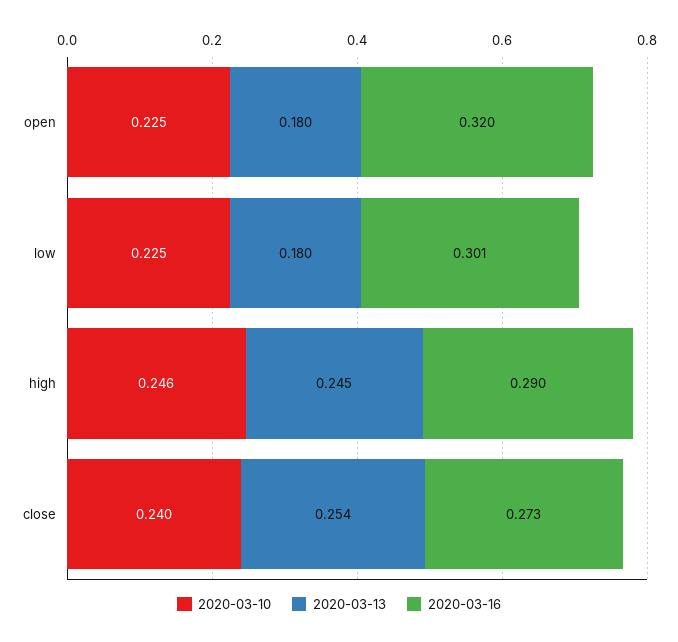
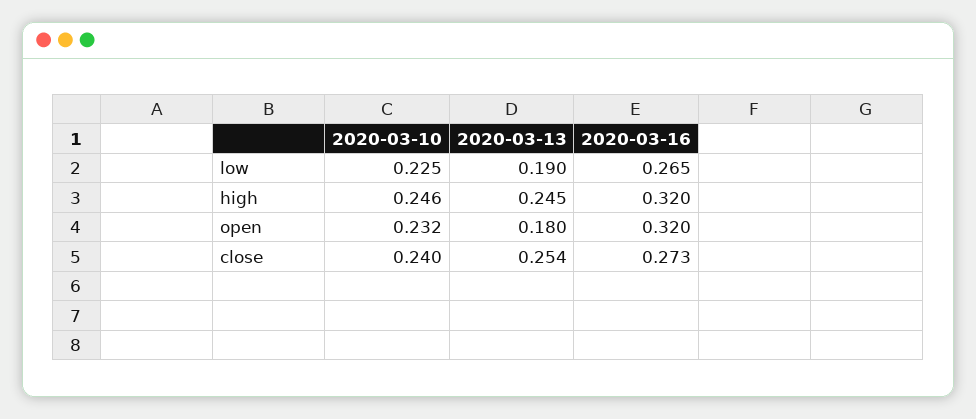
  {
    "2020-03-10": {
-     "open": 0.225,
+     "open": 0.232,
      "low": 0.225,
      "high": 0.246,
      "close": 0.24
    },
    "2020-03-13": {
      "open": 0.18,
-     "low": 0.18,
+     "low": 0.19,
      "high": 0.245,
      "close": 0.254
    },
    "2020-03-16": {
      "open": 0.32,
-     "low": 0.301,
+     "low": 0.265,
-     "high": 0.29,
+     "high": 0.32,
      "close": 0.273
    }
  }

